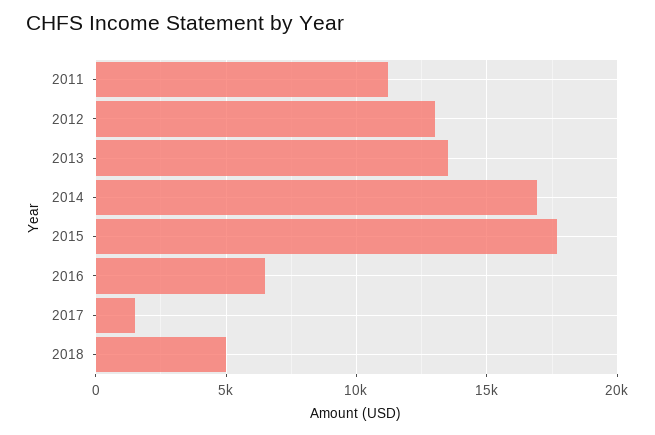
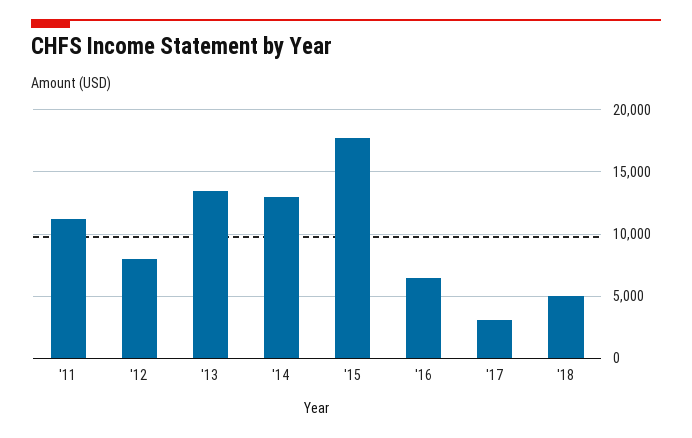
  {
    "2011": 11000,
-   "2012": 13000,
+   "2012": 8000,
    "2013": 13500,
-   "2014": 17000,
+   "2014": 13000,
    "2015": 17500,
    "2016": 6500,
-   "2017": 1500,
+   "2017": 3000,
    "2018": 5000
  }

